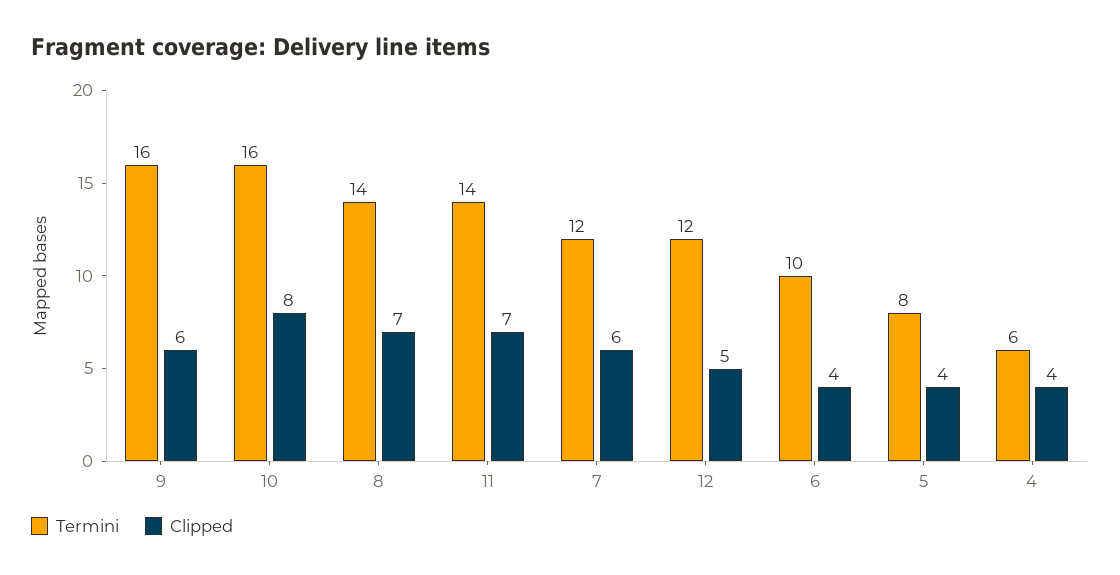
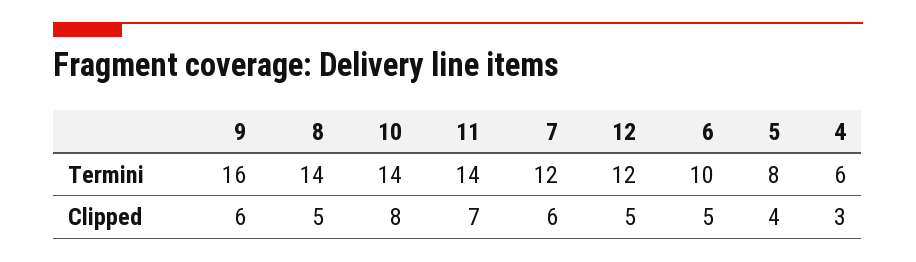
  {
    "Termini": {
      "9": 16,
-     "10": 16,
+     "10": 14,
      "8": 14,
      "11": 14,
      "7": 12,
      "12": 12,
      "6": 10,
      "5": 8,
      "4": 6
    },
    "Clipped": {
      "9": 6,
      "10": 8,
-     "8": 7,
+     "8": 5,
      "11": 7,
      "7": 6,
      "12": 5,
-     "6": 4,
+     "6": 5,
      "5": 4,
-     "4": 4
+     "4": 3
    }
  }

